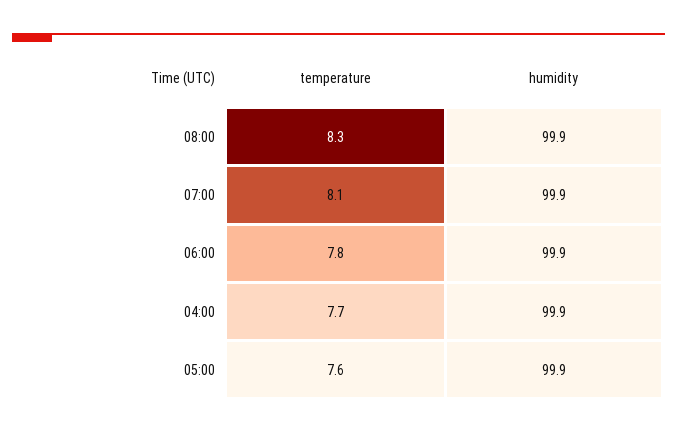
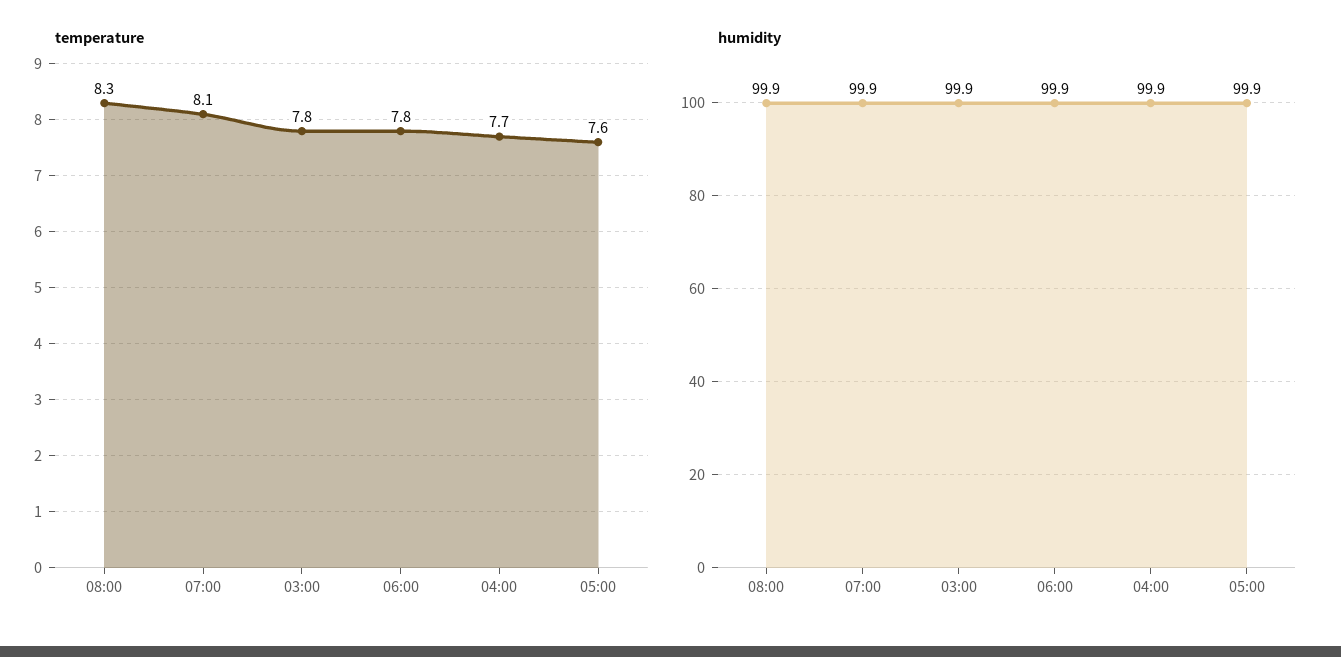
  {
    "temperature": {
      "08:00": 8.3,
      "07:00": 8.1,
      "06:00": 7.8,
      "04:00": 7.7,
-     "05:00": 7.6
+     "05:00": 7.6,
+     "03:00": 7.8
    },
    "humidity": {
      "08:00": 99.9,
      "07:00": 99.9,
      "06:00": 99.9,
      "04:00": 99.9,
-     "05:00": 99.9
+     "05:00": 99.9,
+     "03:00": 99.9
    }
  }

